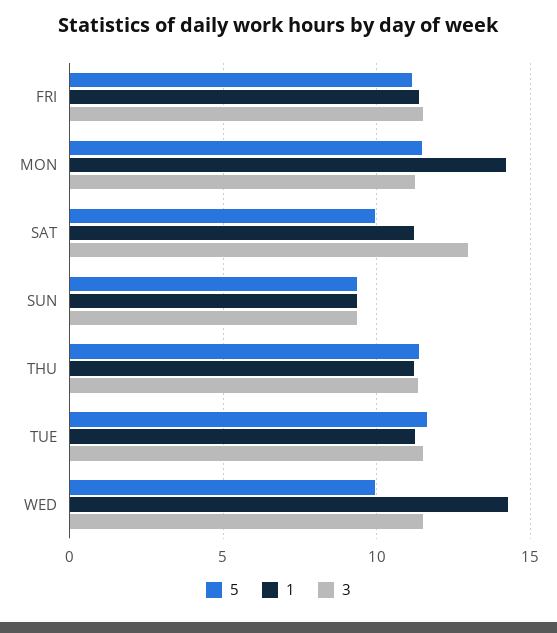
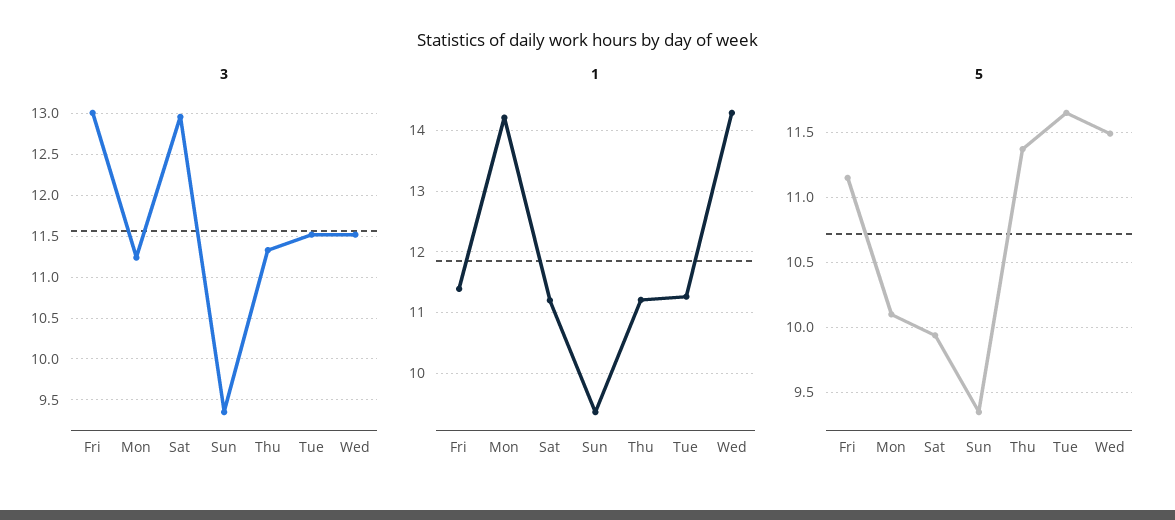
  {
    "5": {
      "FRI": 11.15,
-     "MON": 11.5,
+     "MON": 10.1,
      "SAT": 9.95,
      "SUN": 9.35,
      "THU": 11.35,
      "TUE": 11.65,
-     "WED": 10
+     "WED": 11.5
    },
    "1": {
      "FRI": 11.4,
      "MON": 14.2,
      "SAT": 11.2,
      "SUN": 9.4,
      "THU": 11.2,
      "TUE": 11.3,
      "WED": 14.3
    },
    "3": {
-     "FRI": 11.5,
+     "FRI": 13,
      "MON": 11.2,
      "SAT": 13,
      "SUN": 9.4,
      "THU": 11.3,
      "TUE": 11.5,
      "WED": 11.5
    }
  }

